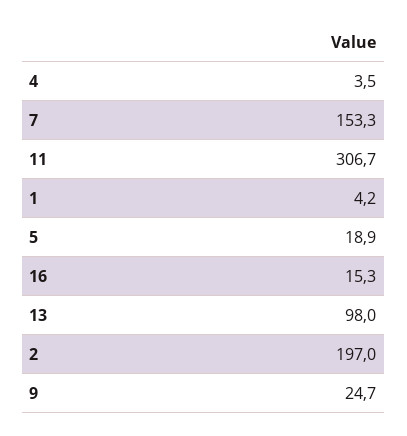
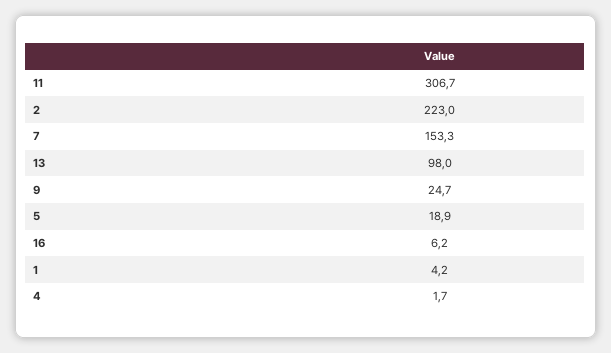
  {
-   "4": 3.5,
+   "4": 1.7,
    "7": 153.3,
    "11": 306.7,
    "1": 4.2,
    "5": 18.9,
-   "16": 15.3,
+   "16": 6.2,
    "13": 98,
-   "2": 197,
+   "2": 223,
    "9": 24.7
  }

